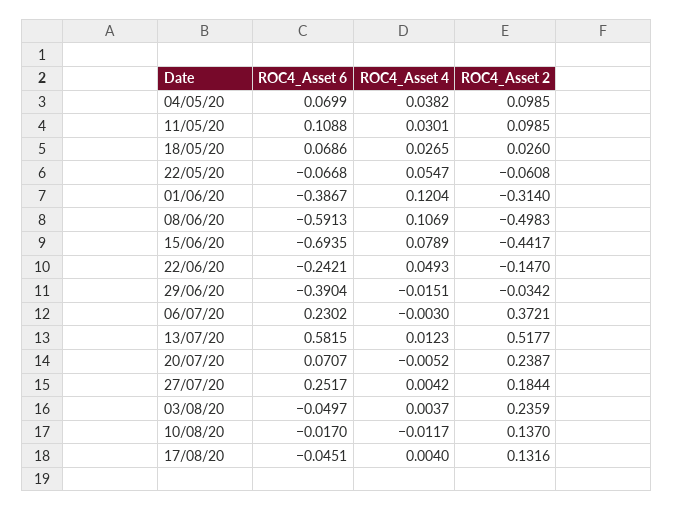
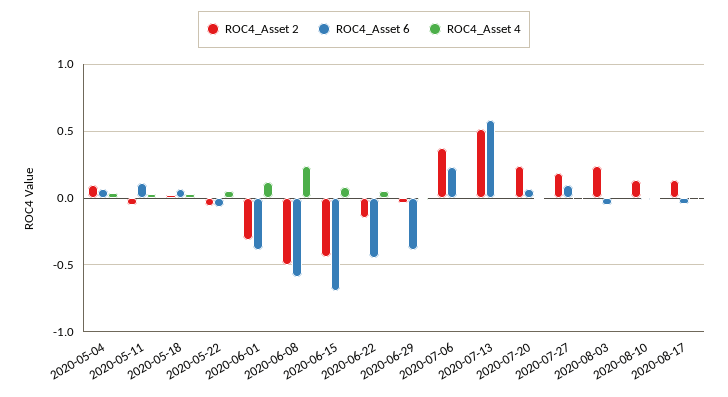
  {
    "ROC4_Asset 6": {
      "04/05/20": 0.0699,
      "11/05/20": 0.1088,
      "18/05/20": 0.0686,
      "22/05/20": -0.0668,
      "01/06/20": -0.3867,
      "08/06/20": -0.5913,
      "15/06/20": -0.6935,
-     "22/06/20": -0.2421,
+     "22/06/20": -0.45,
      "29/06/20": -0.3904,
      "06/07/20": 0.2302,
      "13/07/20": 0.5815,
      "20/07/20": 0.0707,
-     "27/07/20": 0.2517,
+     "27/07/20": 0.1,
      "03/08/20": -0.0497,
      "10/08/20": -0.017,
      "17/08/20": -0.0451
    },
    "ROC4_Asset 4": {
      "04/05/20": 0.0382,
      "11/05/20": 0.0301,
      "18/05/20": 0.0265,
      "22/05/20": 0.0547,
      "01/06/20": 0.1204,
-     "08/06/20": 0.1069,
+     "08/06/20": 0.25,
      "15/06/20": 0.0789,
      "22/06/20": 0.0493,
      "29/06/20": -0.0151,
      "06/07/20": -0.003,
      "13/07/20": 0.0123,
      "20/07/20": -0.0052,
      "27/07/20": 0.0042,
      "03/08/20": 0.0037,
      "10/08/20": -0.0117,
      "17/08/20": 0.004
    },
    "ROC4_Asset 2": {
      "04/05/20": 0.0985,
-     "11/05/20": 0.0985,
+     "11/05/20": -0.05,
      "18/05/20": 0.026,
      "22/05/20": -0.0608,
      "01/06/20": -0.314,
      "08/06/20": -0.4983,
      "15/06/20": -0.4417,
      "22/06/20": -0.147,
      "29/06/20": -0.0342,
      "06/07/20": 0.3721,
      "13/07/20": 0.5177,
      "20/07/20": 0.2387,
      "27/07/20": 0.1844,
      "03/08/20": 0.2359,
      "10/08/20": 0.137,
      "17/08/20": 0.1316
    }
  }

